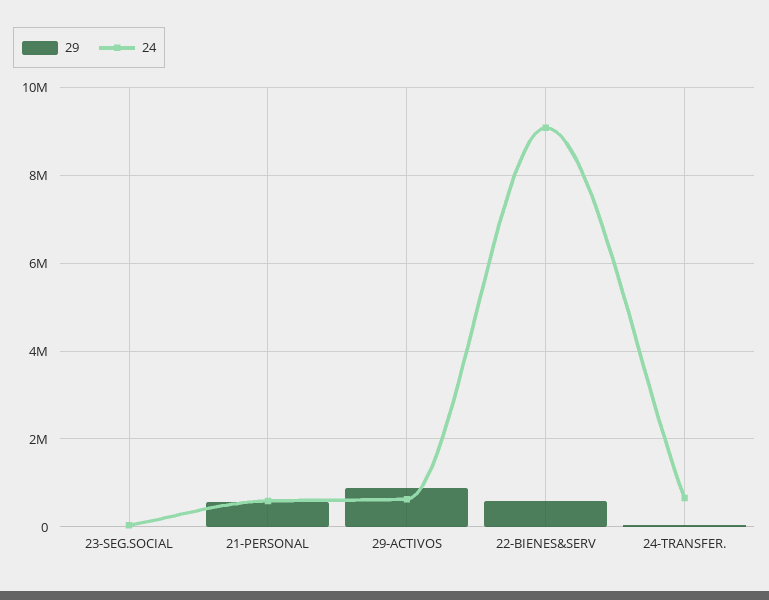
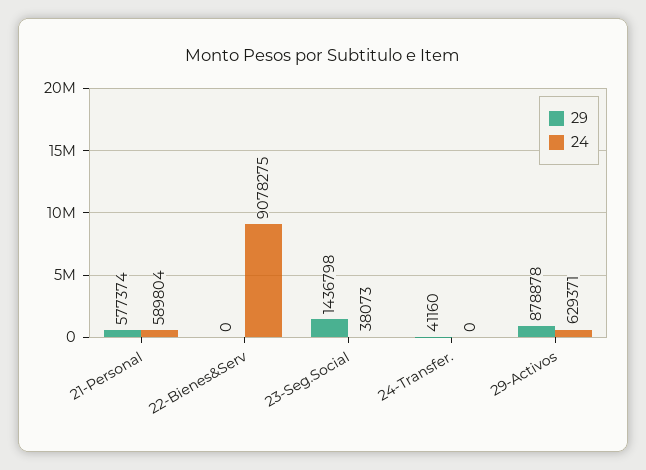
  {
    "29": {
-     "23-SEG.SOCIAL": 0,
+     "23-SEG.SOCIAL": 1436798,
      "21-PERSONAL": 577374,
      "29-ACTIVOS": 878878,
-     "22-BIENES&SERV": 600000,
+     "22-BIENES&SERV": 0,
      "24-TRANSFER.": 41160
    },
    "24": {
      "23-SEG.SOCIAL": 38073,
      "21-PERSONAL": 589804,
      "29-ACTIVOS": 629371,
      "22-BIENES&SERV": 9078275,
-     "24-TRANSFER.": 600000
+     "24-TRANSFER.": 0
    }
  }

